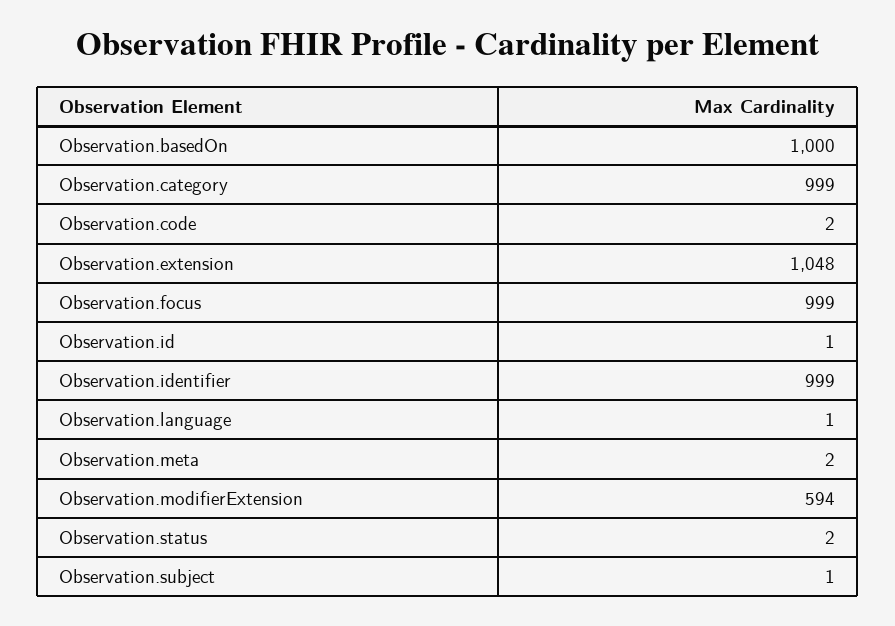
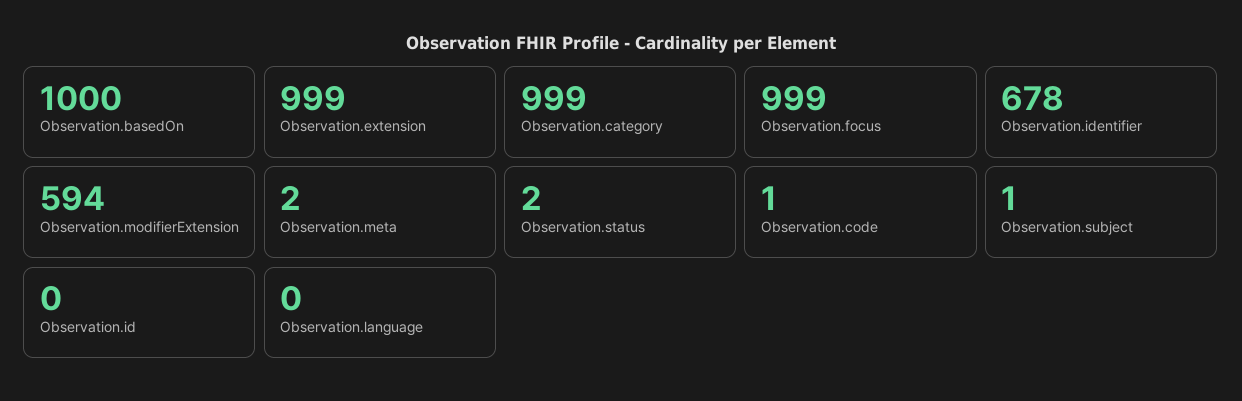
  {
    "Observation.basedOn": 1000,
    "Observation.category": 999,
-   "Observation.code": 2,
+   "Observation.code": 1,
-   "Observation.extension": 1048,
+   "Observation.extension": 999,
    "Observation.focus": 999,
-   "Observation.id": 1,
+   "Observation.id": 0,
-   "Observation.identifier": 999,
+   "Observation.identifier": 678,
-   "Observation.language": 1,
+   "Observation.language": 0,
    "Observation.meta": 2,
    "Observation.modifierExtension": 594,
    "Observation.status": 2,
    "Observation.subject": 1
  }

